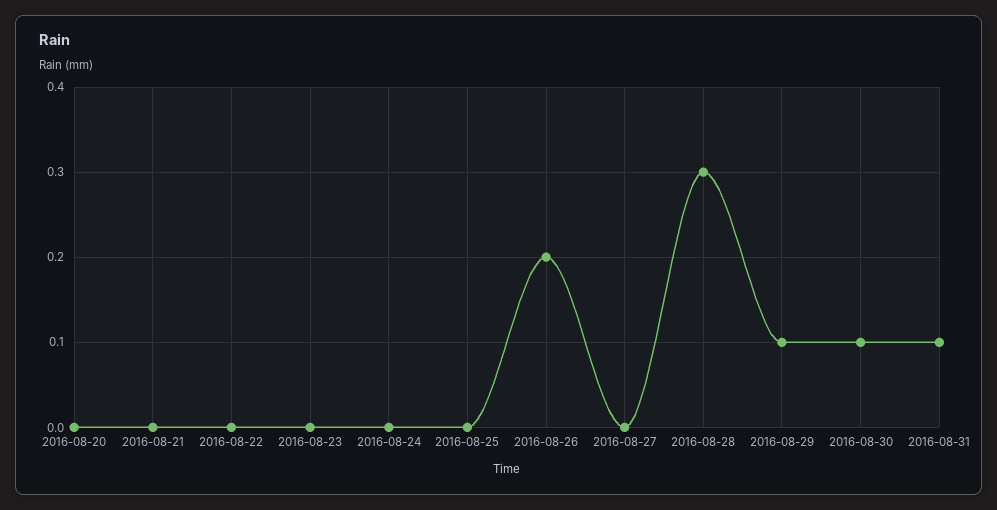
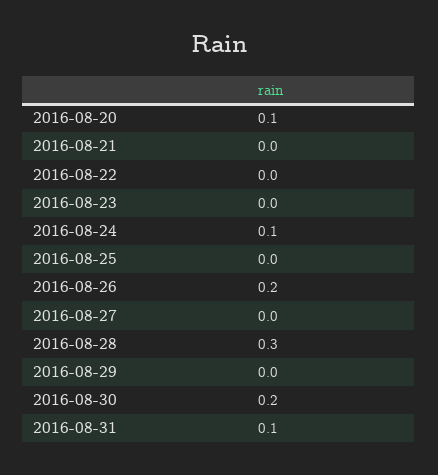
  {
-   "2016-08-20": 0,
+   "2016-08-20": 0.1,
    "2016-08-21": 0,
    "2016-08-22": 0,
    "2016-08-23": 0,
-   "2016-08-24": 0,
+   "2016-08-24": 0.1,
    "2016-08-25": 0,
    "2016-08-26": 0.2,
    "2016-08-27": 0,
    "2016-08-28": 0.3,
-   "2016-08-29": 0.1,
+   "2016-08-29": 0,
-   "2016-08-30": 0.1,
+   "2016-08-30": 0.2,
    "2016-08-31": 0.1
  }

